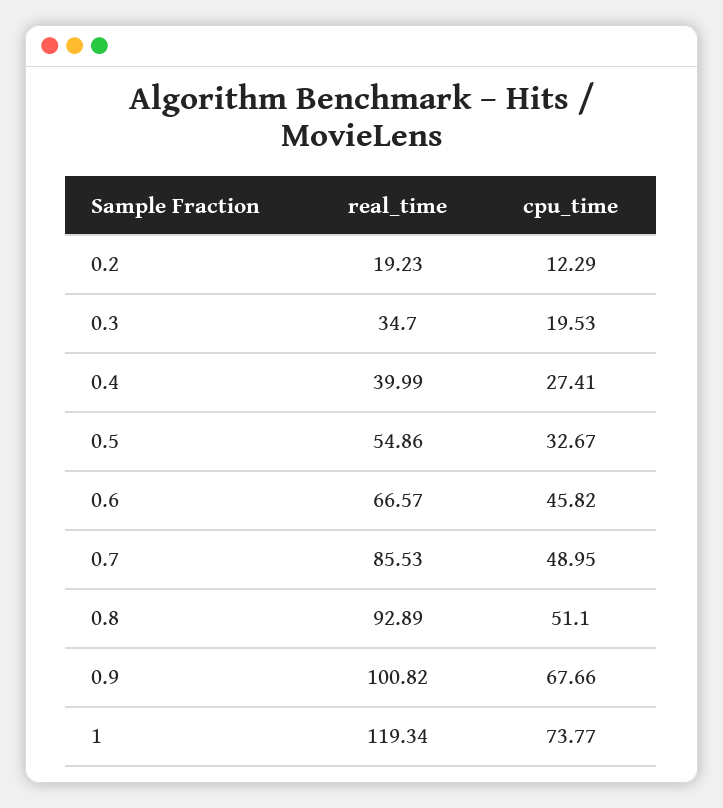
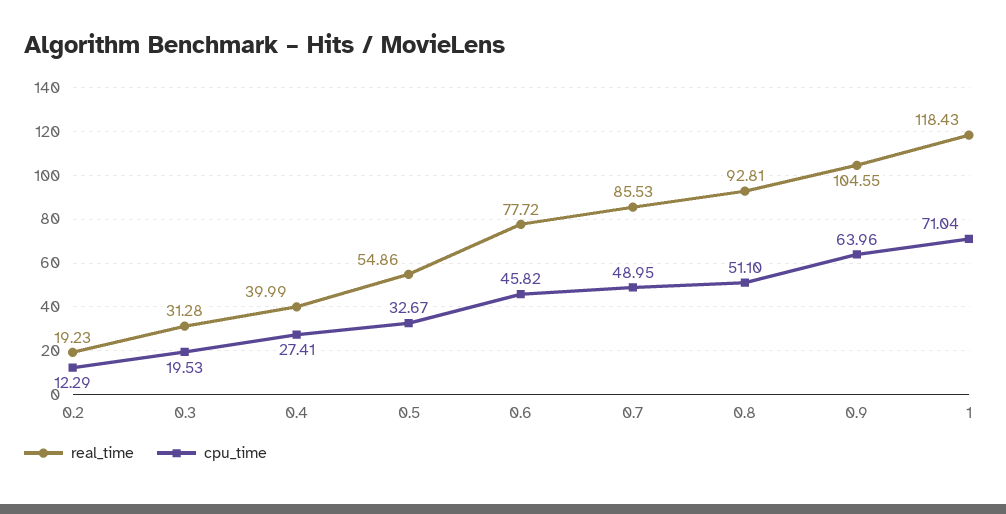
  {
    "real_time": {
      "0.2": 19.23,
-     "0.3": 34.7,
+     "0.3": 31.28,
      "0.4": 39.99,
      "0.5": 54.86,
-     "0.6": 66.57,
+     "0.6": 77.72,
      "0.7": 85.53,
-     "0.8": 92.89,
+     "0.8": 92.81,
-     "0.9": 100.82,
+     "0.9": 104.55,
-     "1": 119.34
+     "1": 118.43
    },
    "cpu_time": {
      "0.2": 12.29,
      "0.3": 19.53,
      "0.4": 27.41,
      "0.5": 32.67,
      "0.6": 45.82,
      "0.7": 48.95,
      "0.8": 51.1,
-     "0.9": 67.66,
+     "0.9": 63.96,
-     "1": 73.77
+     "1": 71.04
    }
  }

